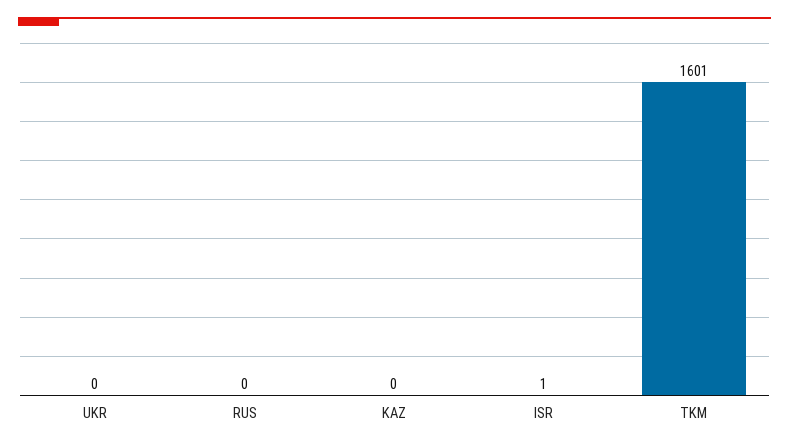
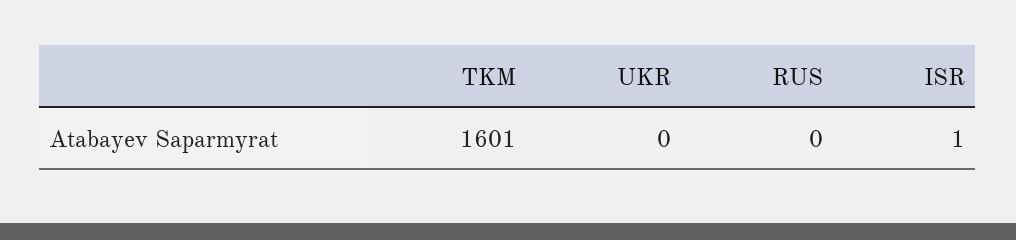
  {
    "UKR": 0,
    "RUS": 0,
-   "KAZ": 0,
    "ISR": 1,
    "TKM": 1601
  }

